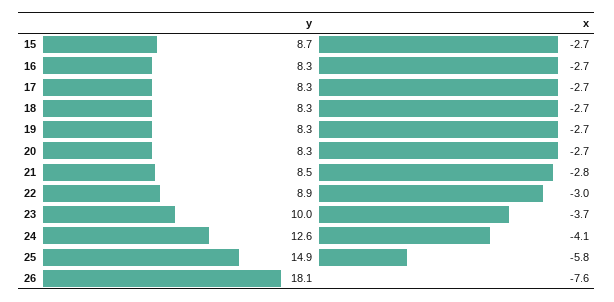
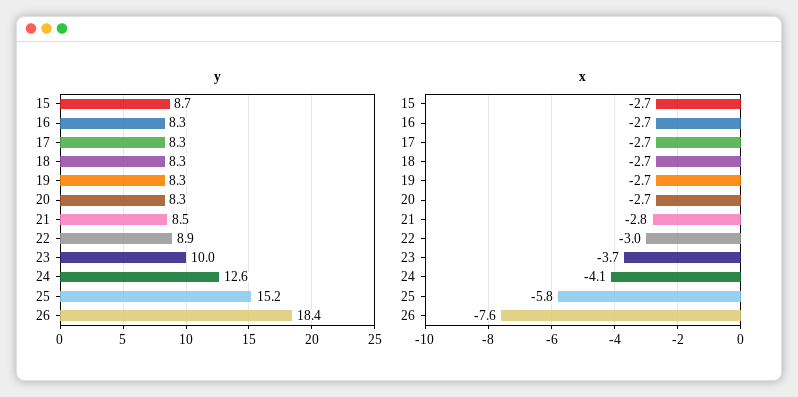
  {
    "y": {
      "15": 8.7,
      "16": 8.3,
      "17": 8.3,
      "18": 8.3,
      "19": 8.3,
      "20": 8.3,
      "21": 8.5,
      "22": 8.9,
      "23": 10,
      "24": 12.6,
-     "25": 14.9,
+     "25": 15.2,
-     "26": 18.1
+     "26": 18.4
    },
    "x": {
      "15": -2.7,
      "16": -2.7,
      "17": -2.7,
      "18": -2.7,
      "19": -2.7,
      "20": -2.7,
      "21": -2.8,
      "22": -3,
      "23": -3.7,
      "24": -4.1,
      "25": -5.8,
      "26": -7.6
    }
  }

